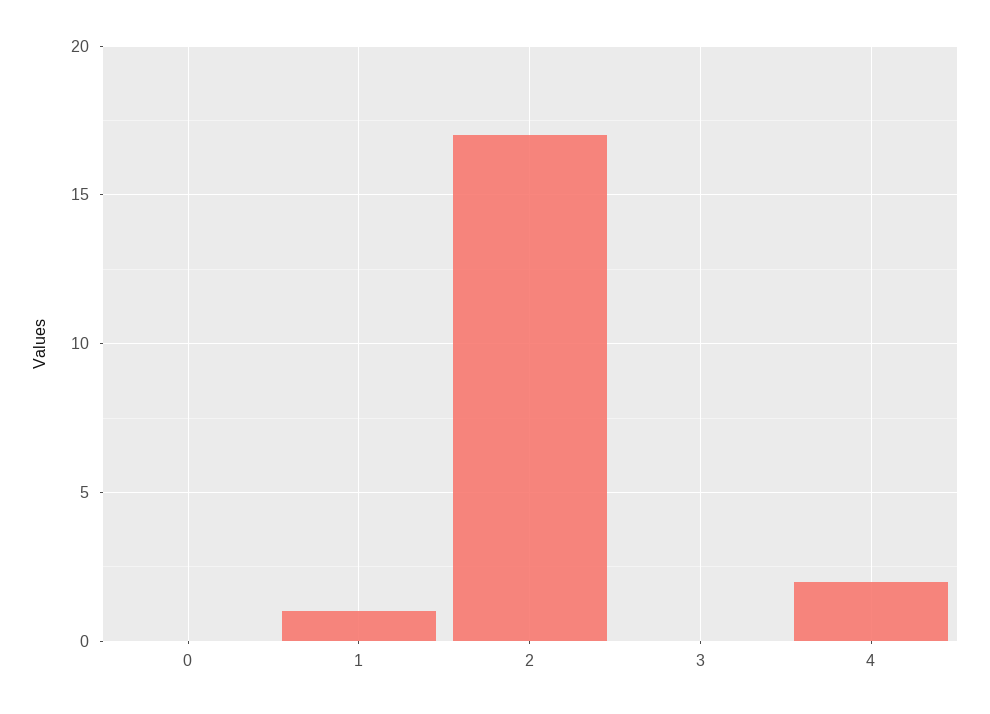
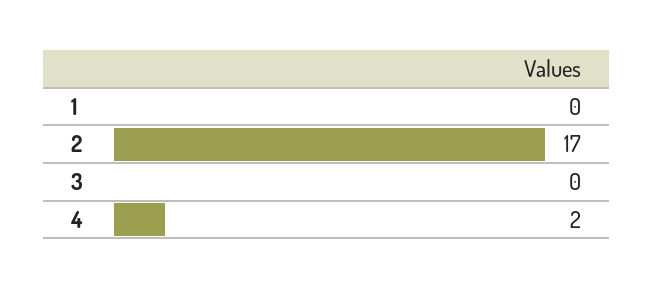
  {
-   "0": 0,
-   "1": 1,
+   "1": 0,
    "2": 17,
    "3": 0,
    "4": 2
  }

